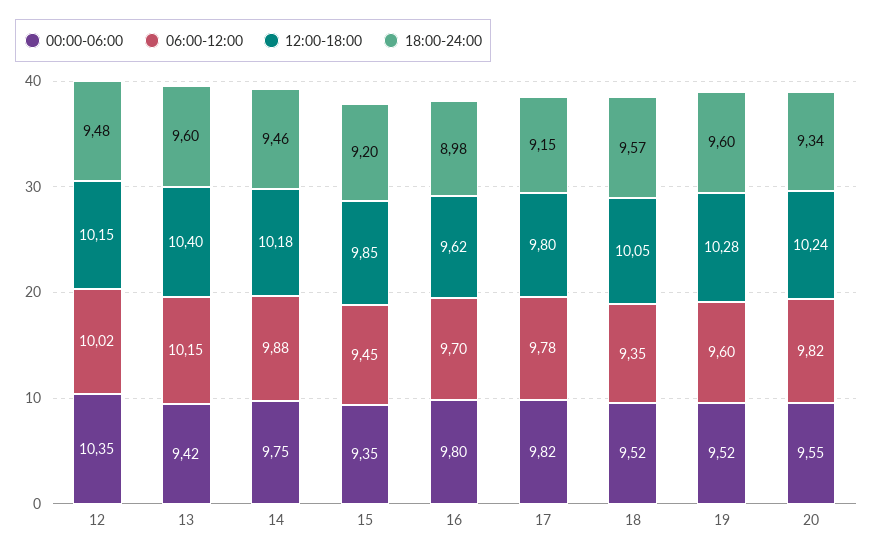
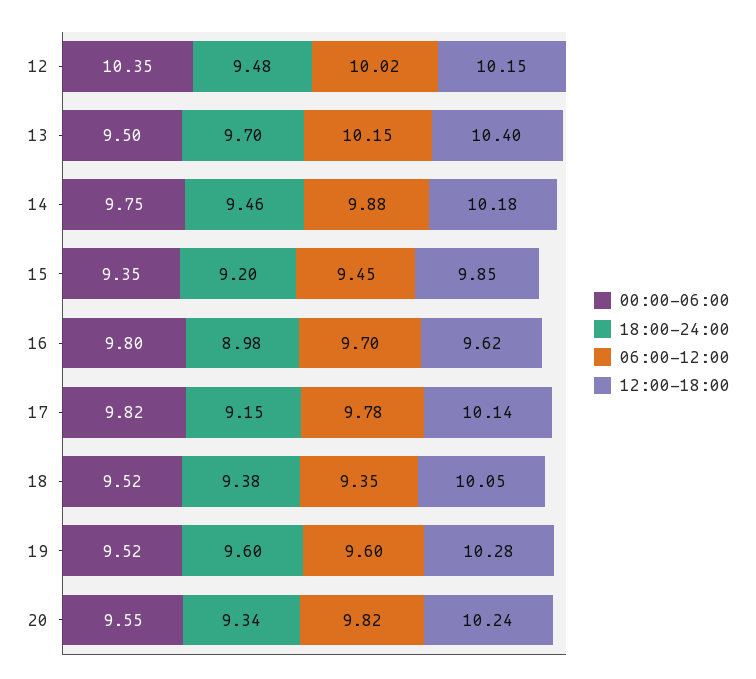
  {
    "00:00-06:00": {
      "12": 10.35,
-     "13": 9.42,
+     "13": 9.5,
      "14": 9.75,
      "15": 9.35,
      "16": 9.8,
      "17": 9.82,
      "18": 9.52,
      "19": 9.52,
      "20": 9.55
    },
    "06:00-12:00": {
      "12": 10.02,
      "13": 10.15,
      "14": 9.88,
      "15": 9.45,
      "16": 9.7,
      "17": 9.78,
      "18": 9.35,
      "19": 9.6,
      "20": 9.82
    },
    "12:00-18:00": {
      "12": 10.15,
      "13": 10.4,
      "14": 10.18,
      "15": 9.85,
      "16": 9.62,
-     "17": 9.8,
+     "17": 10.14,
      "18": 10.05,
      "19": 10.28,
      "20": 10.24
    },
    "18:00-24:00": {
      "12": 9.48,
-     "13": 9.6,
+     "13": 9.7,
      "14": 9.46,
      "15": 9.2,
      "16": 8.98,
      "17": 9.15,
-     "18": 9.57,
+     "18": 9.38,
      "19": 9.6,
      "20": 9.34
    }
  }

